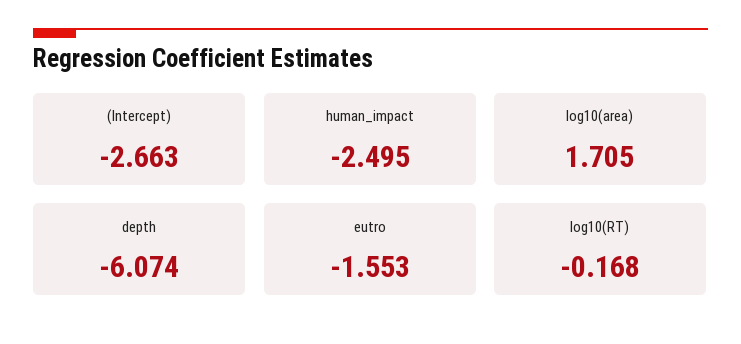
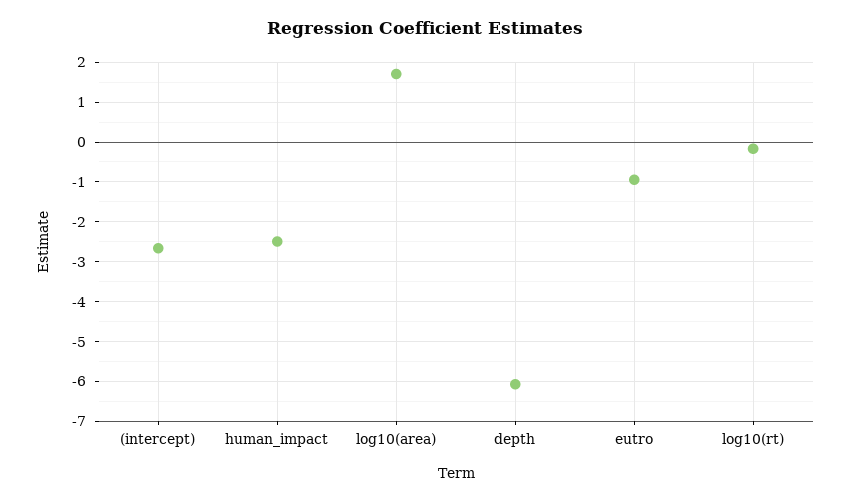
  {
    "(Intercept)": -2.663,
    "human_impact": -2.495,
    "log10(area)": 1.705,
    "depth": -6.074,
-   "eutro": -1.553,
+   "eutro": -1,
    "log10(RT)": -0.168
  }

